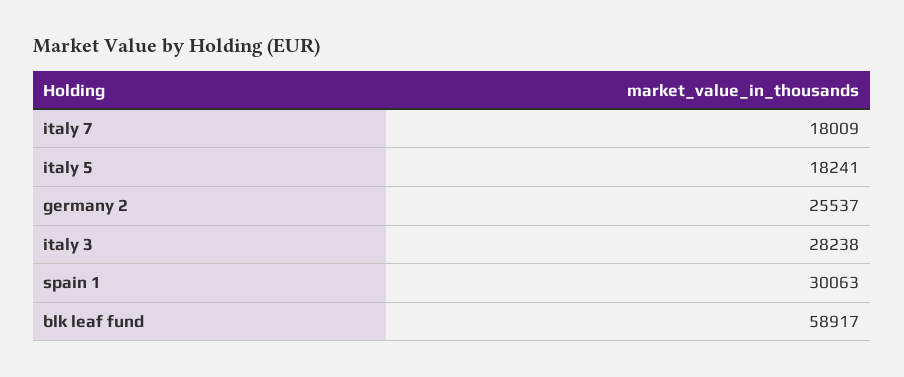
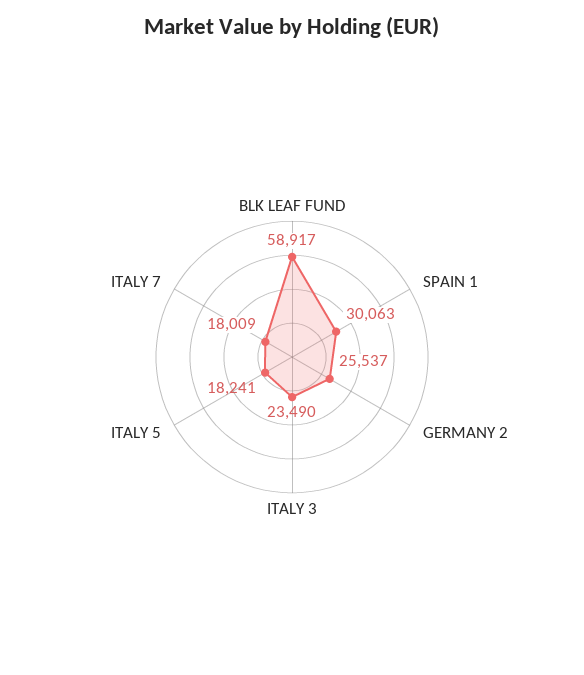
  {
    "italy 7": 18009,
    "italy 5": 18241,
    "germany 2": 25537,
-   "italy 3": 28238,
+   "italy 3": 23490,
    "spain 1": 30063,
    "blk leaf fund": 58917
  }

